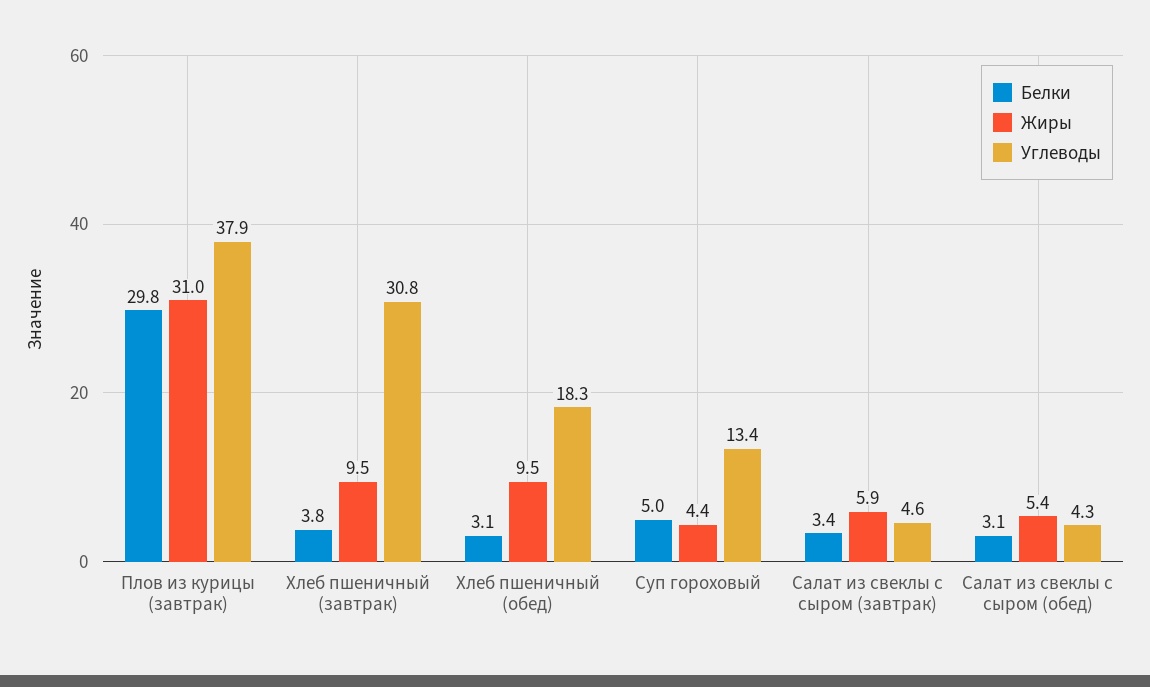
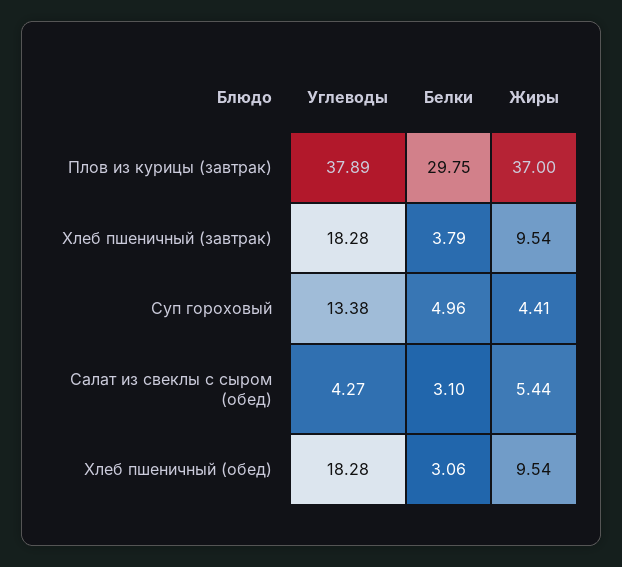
  {
    "Белки": {
      "Плов из курицы (завтрак)": 29.75,
      "Хлеб пшеничный (завтрак)": 3.79,
      "Хлеб пшеничный (обед)": 3.06,
      "Суп гороховый": 4.96,
-     "Салат из свеклы с сыром (завтрак)": 3.4,
      "Салат из свеклы с сыром (обед)": 3.1
    },
    "Жиры": {
-     "Плов из курицы (завтрак)": 31,
+     "Плов из курицы (завтрак)": 37,
      "Хлеб пшеничный (завтрак)": 9.54,
      "Хлеб пшеничный (обед)": 9.54,
      "Суп гороховый": 4.41,
-     "Салат из свеклы с сыром (завтрак)": 5.9,
      "Салат из свеклы с сыром (обед)": 5.44
    },
    "Углеводы": {
      "Плов из курицы (завтрак)": 37.89,
-     "Хлеб пшеничный (завтрак)": 30.8,
+     "Хлеб пшеничный (завтрак)": 18.28,
      "Хлеб пшеничный (обед)": 18.28,
      "Суп гороховый": 13.38,
-     "Салат из свеклы с сыром (завтрак)": 4.6,
      "Салат из свеклы с сыром (обед)": 4.27
    }
  }

